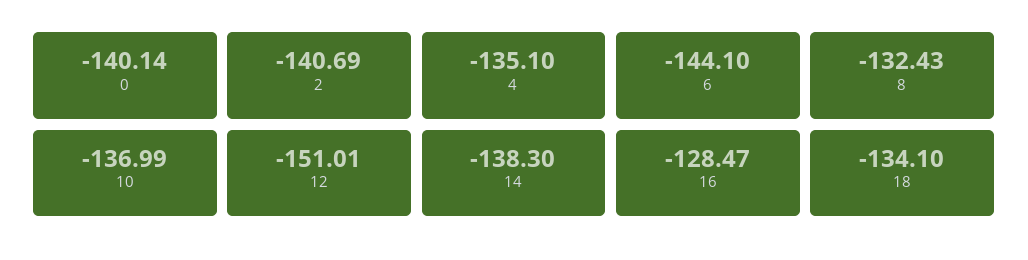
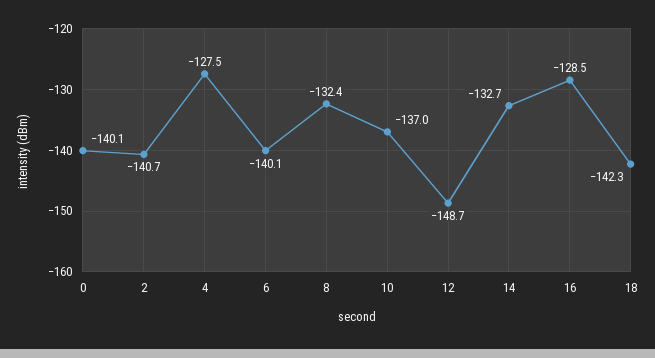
  {
    "0": -140.14,
    "2": -140.69,
-   "4": -135.1,
+   "4": -127.5,
-   "6": -144.1,
+   "6": -140.1,
    "8": -132.43,
    "10": -136.99,
-   "12": -151.01,
+   "12": -148.7,
-   "14": -138.3,
+   "14": -132.7,
    "16": -128.47,
-   "18": -134.1
+   "18": -142.3
  }

